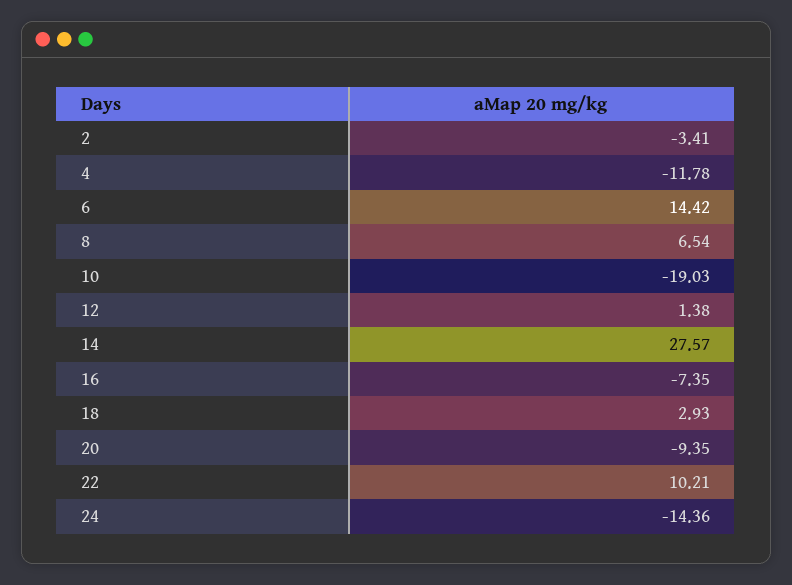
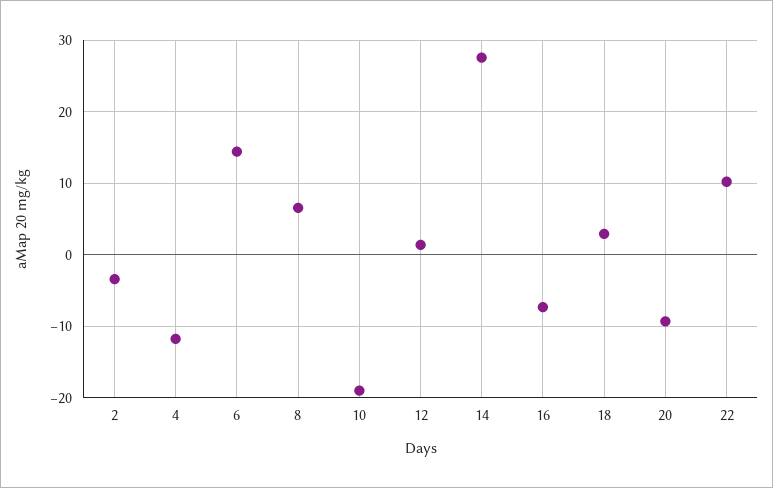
  {
    "2": -3.41,
    "4": -11.78,
    "6": 14.42,
    "8": 6.54,
    "10": -19.03,
    "12": 1.38,
    "14": 27.57,
    "16": -7.35,
    "18": 2.93,
    "20": -9.35,
-   "22": 10.21,
+   "22": 10.21
-   "24": -14.36
  }

